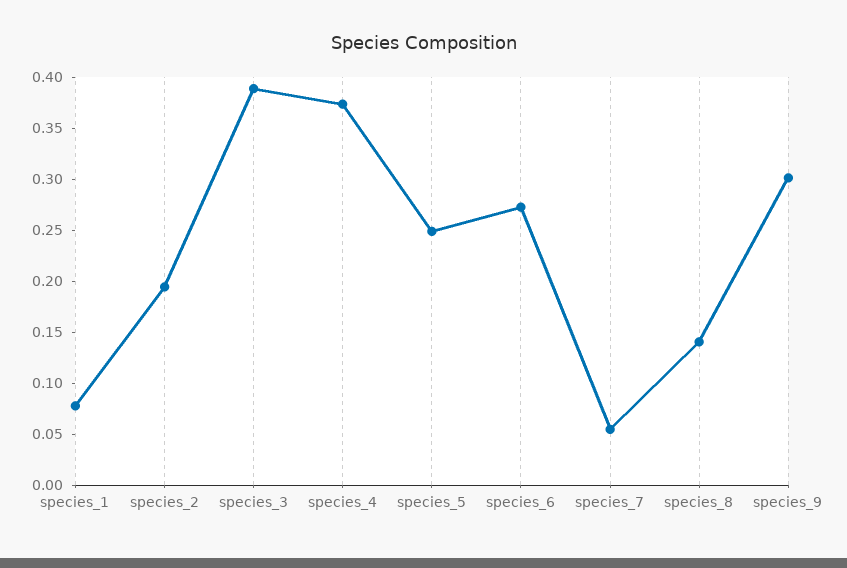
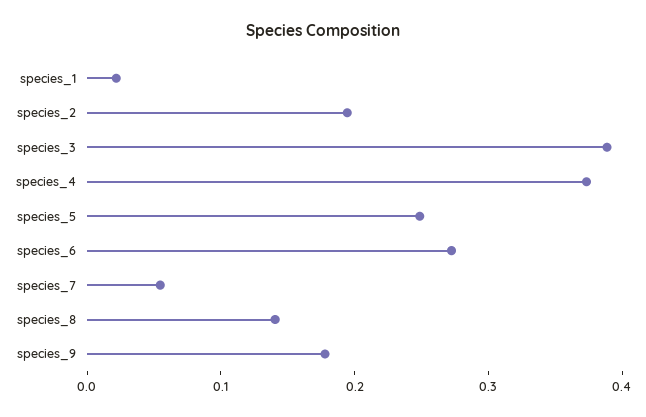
  {
-   "species_1": 0.08,
+   "species_1": 0.02,
    "species_2": 0.19,
    "species_3": 0.39,
    "species_4": 0.37,
    "species_5": 0.25,
    "species_6": 0.27,
    "species_7": 0.05,
    "species_8": 0.14,
-   "species_9": 0.3
+   "species_9": 0.18
  }

